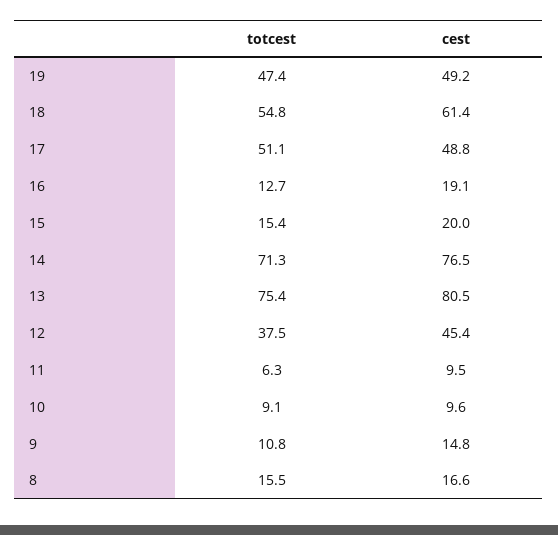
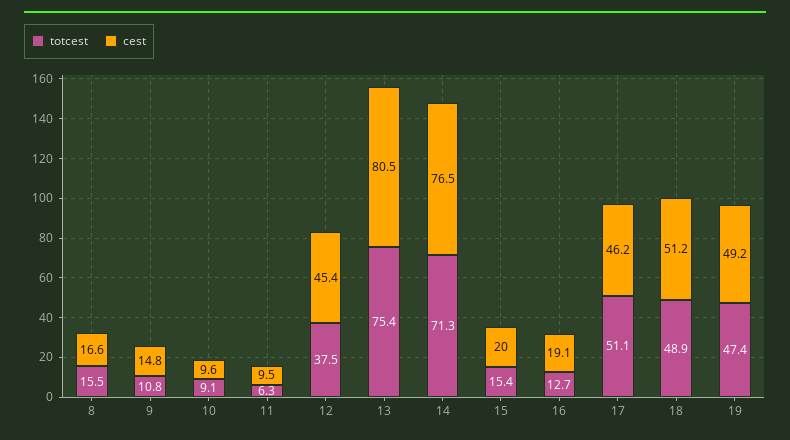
  {
    "totcest": {
      "19": 47.4,
-     "18": 54.8,
+     "18": 48.9,
      "17": 51.1,
      "16": 12.7,
      "15": 15.4,
      "14": 71.3,
      "13": 75.4,
      "12": 37.5,
      "11": 6.3,
      "10": 9.1,
      "9": 10.8,
      "8": 15.5
    },
    "cest": {
      "19": 49.2,
-     "18": 61.4,
+     "18": 51.2,
-     "17": 48.8,
+     "17": 46.2,
      "16": 19.1,
      "15": 20,
      "14": 76.5,
      "13": 80.5,
      "12": 45.4,
      "11": 9.5,
      "10": 9.6,
      "9": 14.8,
      "8": 16.6
    }
  }

